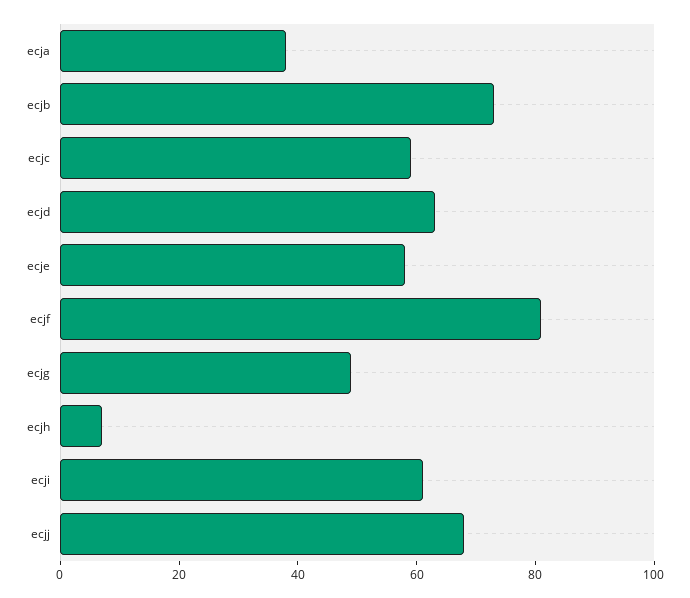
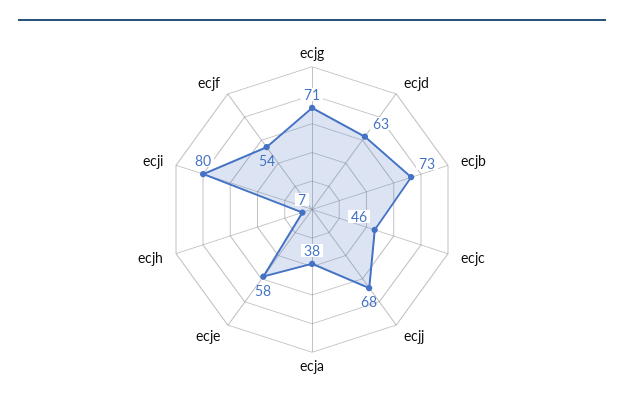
  {
    "ecja": 38,
    "ecjb": 73,
-   "ecjc": 60,
+   "ecjc": 46,
    "ecjd": 63,
    "ecje": 58,
-   "ecjf": 80,
+   "ecjf": 54,
-   "ecjg": 50,
+   "ecjg": 71,
    "ecjh": 7,
-   "ecji": 60,
+   "ecji": 80,
    "ecjj": 68
  }

